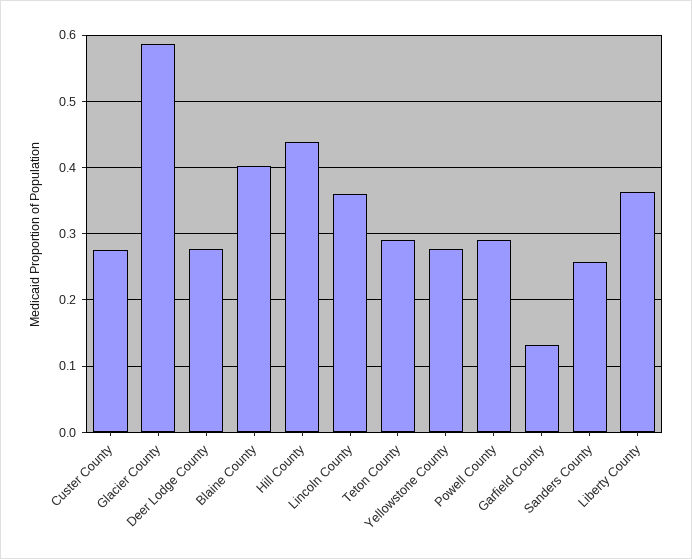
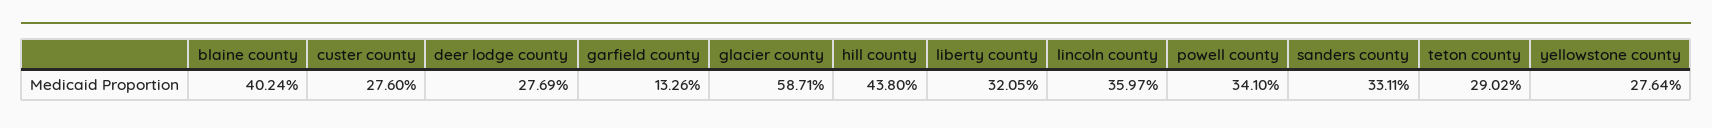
  {
    "Custer County": 0.276,
    "Glacier County": 0.5871,
    "Deer Lodge County": 0.2769,
    "Blaine County": 0.4024,
    "Hill County": 0.438,
    "Lincoln County": 0.3597,
    "Teton County": 0.2902,
    "Yellowstone County": 0.2764,
-   "Powell County": 0.29,
+   "Powell County": 0.341,
    "Garfield County": 0.1326,
-   "Sanders County": 0.26,
+   "Sanders County": 0.3311,
-   "Liberty County": 0.36
+   "Liberty County": 0.3205
  }

